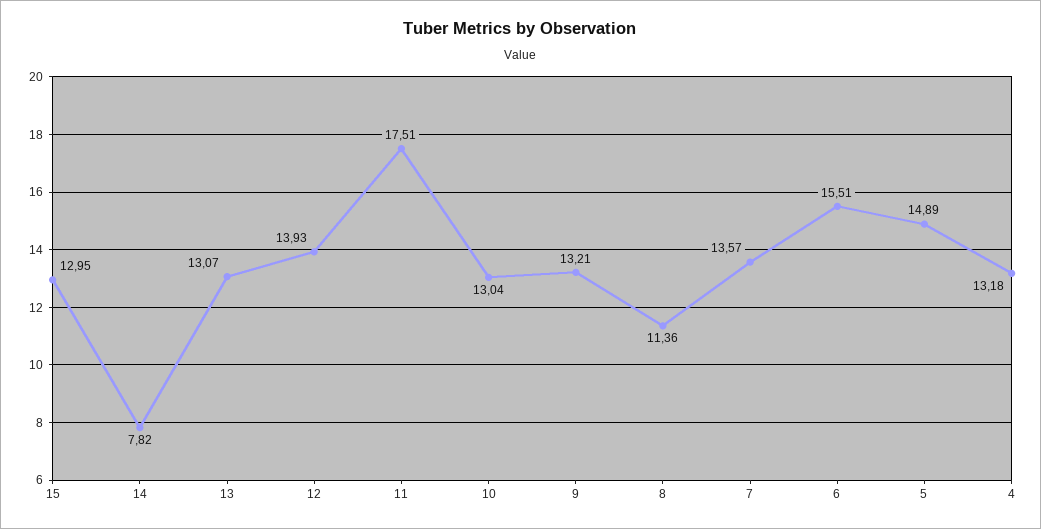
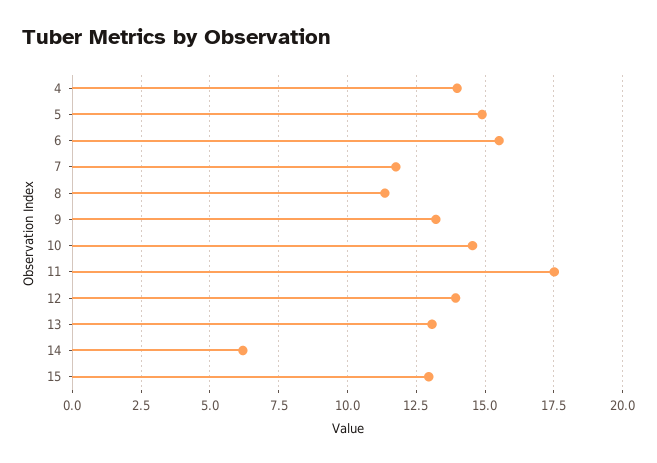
  {
    "15": 12.95,
-   "14": 7.82,
+   "14": 6.25,
    "13": 13.07,
    "12": 13.93,
    "11": 17.51,
-   "10": 13.04,
+   "10": 14.5,
    "9": 13.21,
    "8": 11.36,
-   "7": 13.57,
+   "7": 11.75,
    "6": 15.51,
    "5": 14.89,
-   "4": 13.18
+   "4": 14
  }

